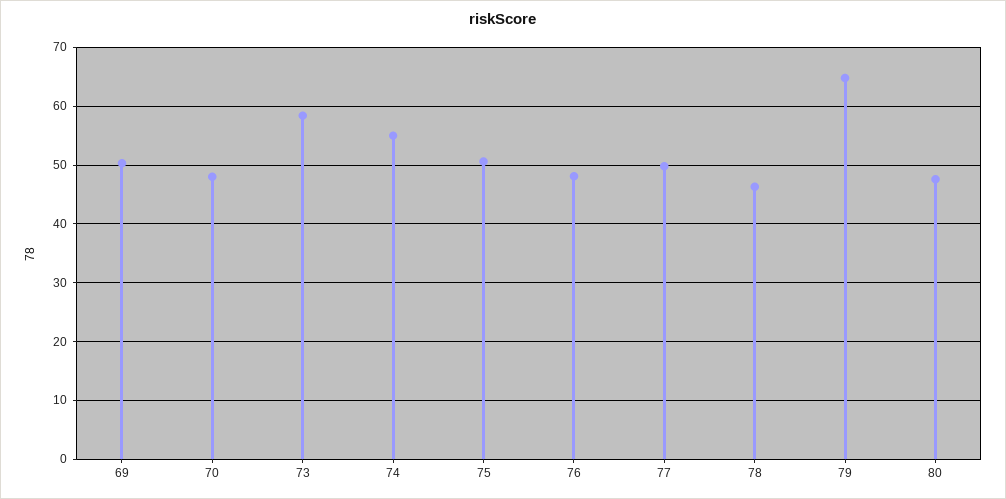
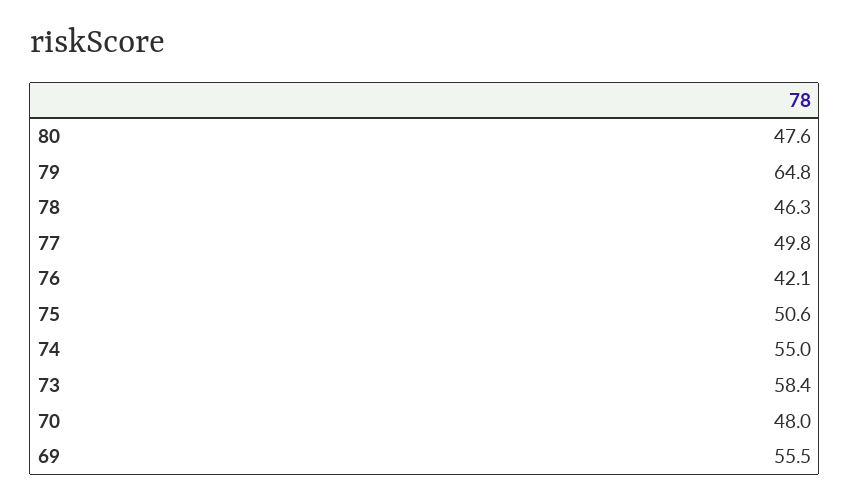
  {
-   "69": 50,
+   "69": 55.5,
    "70": 48,
    "73": 58.4,
    "74": 55,
    "75": 50.6,
-   "76": 48,
+   "76": 42.1,
    "77": 49.8,
    "78": 46.3,
    "79": 64.8,
    "80": 47.6
  }

